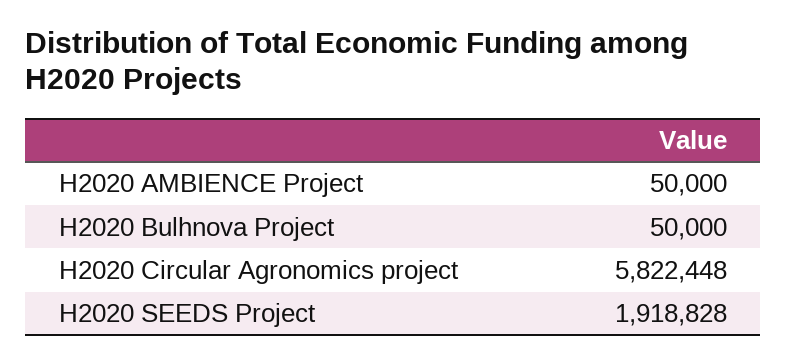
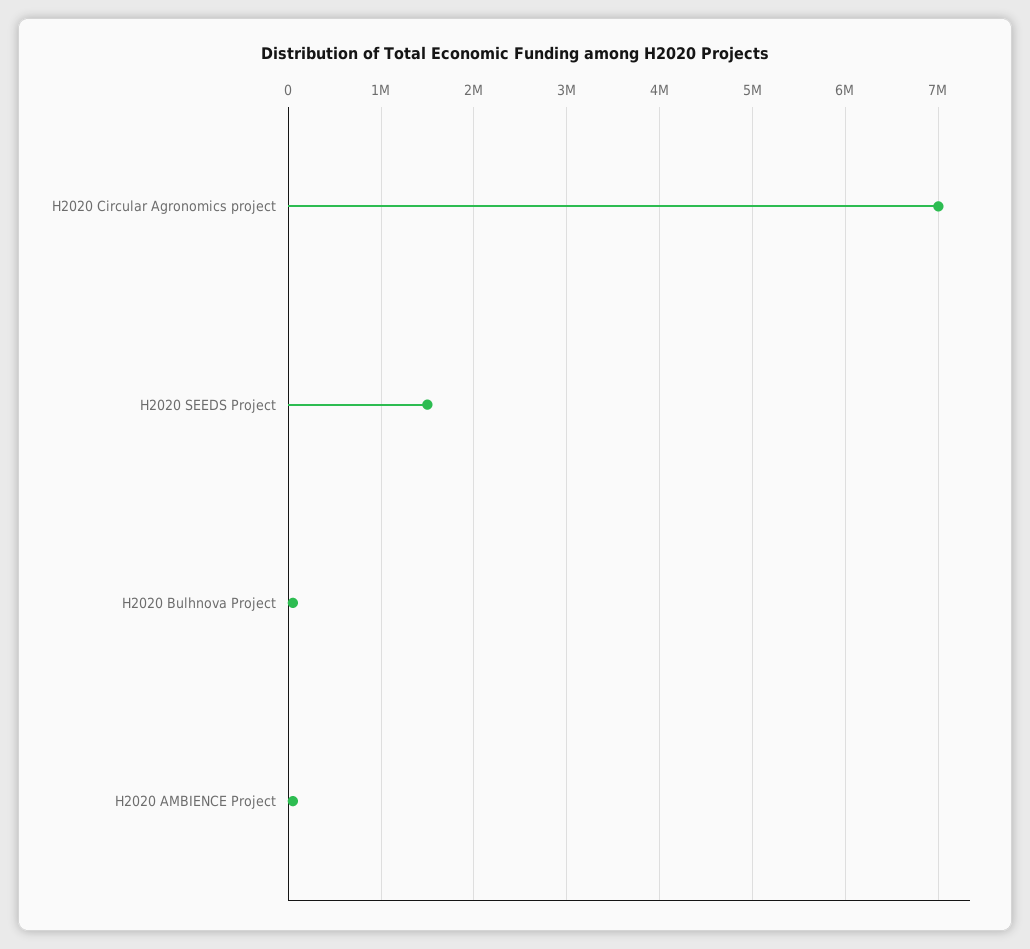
  {
    "H2020 AMBIENCE Project": 50000,
    "H2020 Bulhnova Project": 50000,
-   "H2020 Circular Agronomics project": 5822448,
+   "H2020 Circular Agronomics project": 7000000,
-   "H2020 SEEDS Project": 1918828
+   "H2020 SEEDS Project": 1500000
  }

